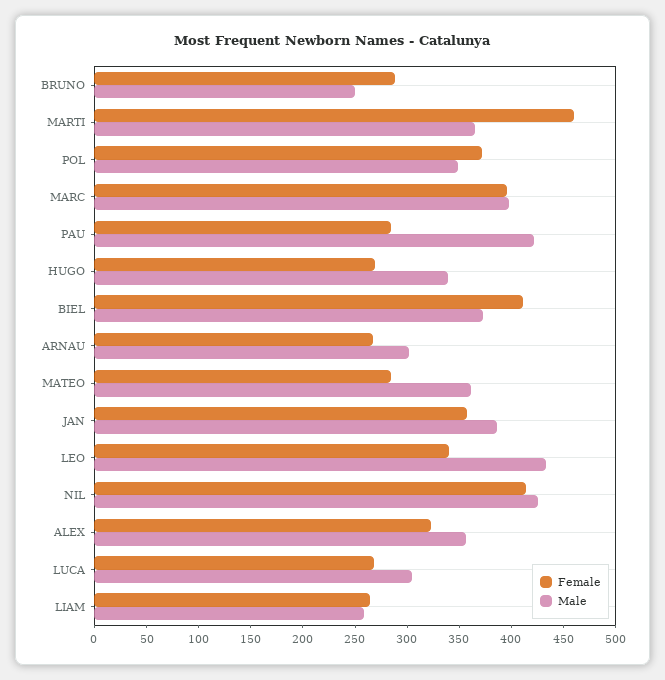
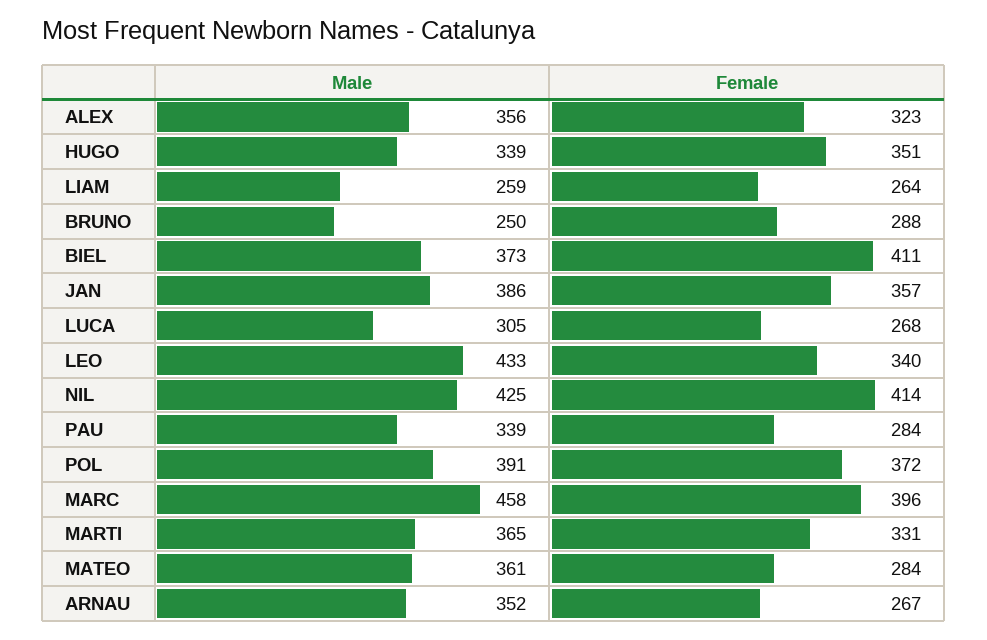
  {
    "Female": {
      "BRUNO": 288,
-     "MARTI": 460,
+     "MARTI": 331,
      "POL": 372,
      "MARC": 396,
      "PAU": 284,
-     "HUGO": 270,
+     "HUGO": 351,
      "BIEL": 411,
      "ARNAU": 267,
      "MATEO": 284,
      "JAN": 357,
      "LEO": 340,
      "NIL": 414,
      "ALEX": 323,
      "LUCA": 268,
      "LIAM": 264
    },
    "Male": {
      "BRUNO": 250,
      "MARTI": 365,
-     "POL": 350,
+     "POL": 391,
-     "MARC": 400,
+     "MARC": 458,
-     "PAU": 420,
+     "PAU": 339,
      "HUGO": 339,
      "BIEL": 373,
-     "ARNAU": 300,
+     "ARNAU": 352,
      "MATEO": 361,
      "JAN": 386,
      "LEO": 433,
      "NIL": 425,
      "ALEX": 356,
      "LUCA": 305,
      "LIAM": 259
    }
  }

